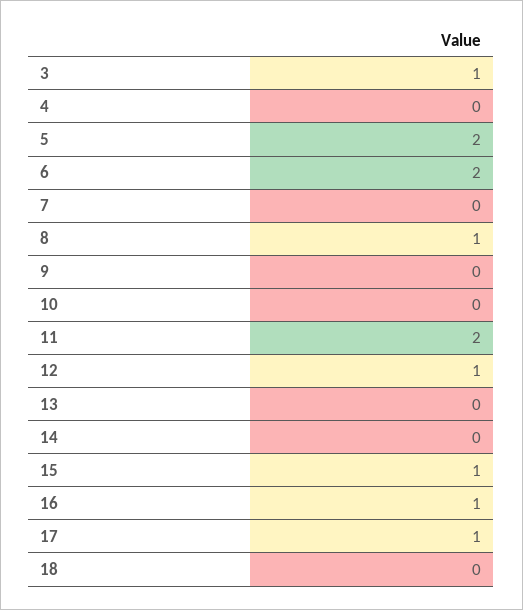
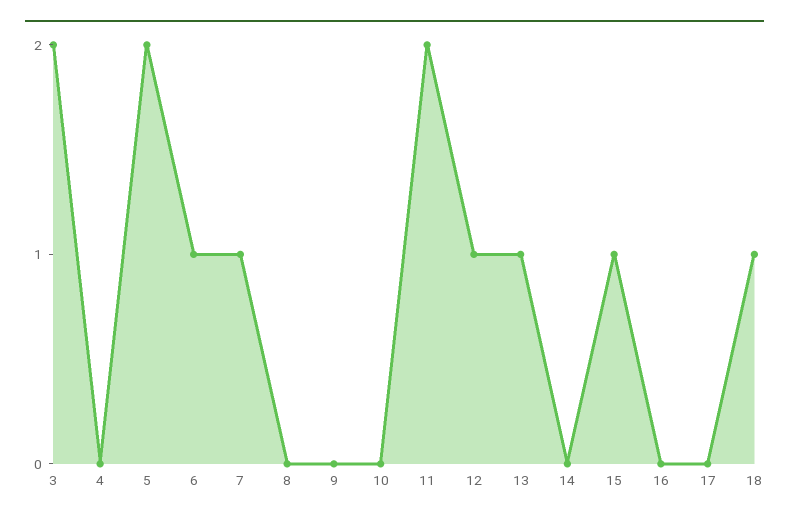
  {
-   "3": 1,
+   "3": 2,
    "4": 0,
    "5": 2,
-   "6": 2,
+   "6": 1,
-   "7": 0,
+   "7": 1,
-   "8": 1,
+   "8": 0,
    "9": 0,
    "10": 0,
    "11": 2,
    "12": 1,
-   "13": 0,
+   "13": 1,
    "14": 0,
    "15": 1,
-   "16": 1,
+   "16": 0,
-   "17": 1,
+   "17": 0,
-   "18": 0
+   "18": 1
  }

